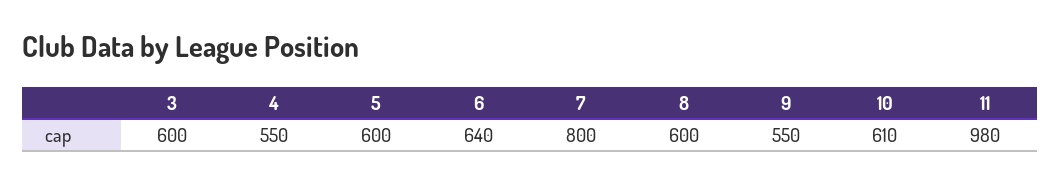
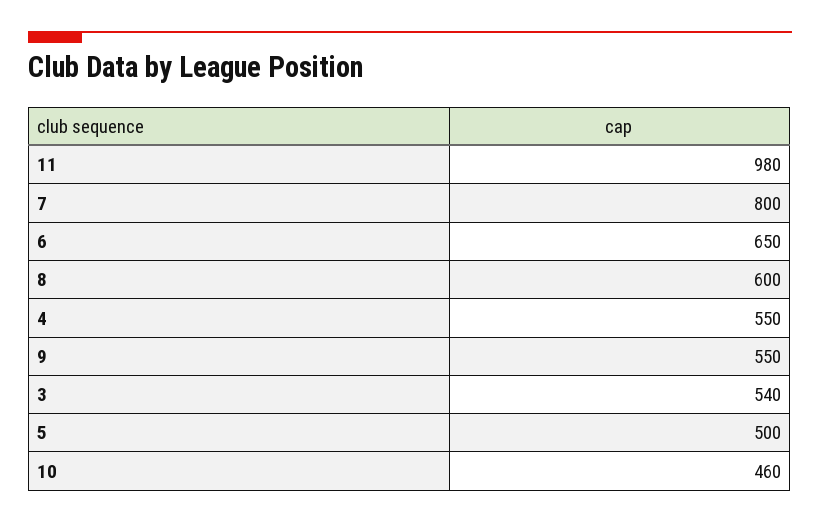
  {
-   "3": 600,
+   "3": 540,
    "4": 550,
-   "5": 600,
+   "5": 500,
-   "6": 640,
+   "6": 650,
    "7": 800,
    "8": 600,
    "9": 550,
-   "10": 610,
+   "10": 460,
    "11": 980
  }

